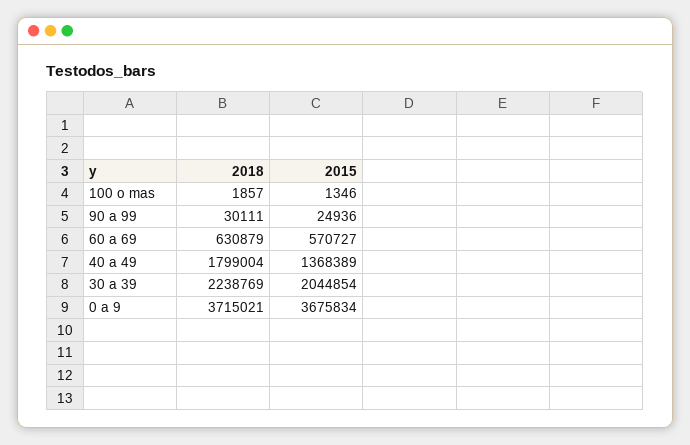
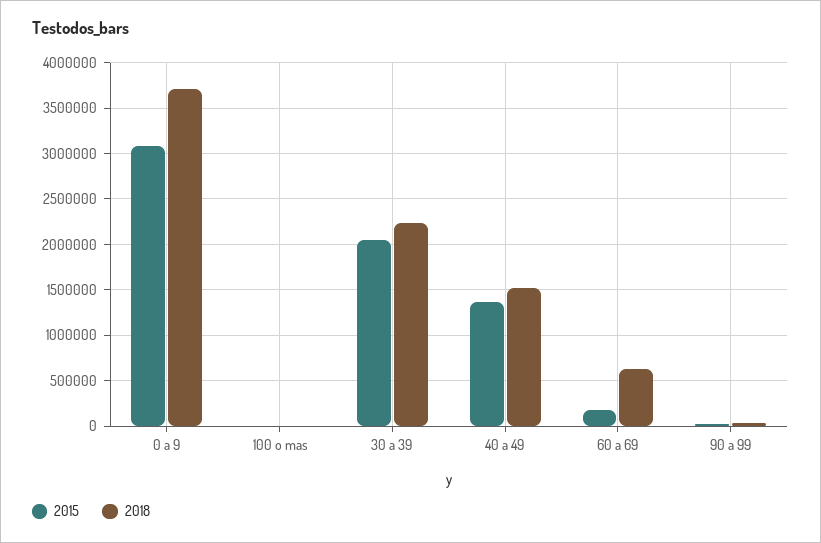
  {
    "2018": {
      "100 o mas": 1857,
      "90 a 99": 30111,
      "60 a 69": 630879,
-     "40 a 49": 1799004,
+     "40 a 49": 1500000,
      "30 a 39": 2238769,
      "0 a 9": 3715021
    },
    "2015": {
      "100 o mas": 1346,
      "90 a 99": 24936,
-     "60 a 69": 570727,
+     "60 a 69": 200000,
      "40 a 49": 1368389,
      "30 a 39": 2044854,
-     "0 a 9": 3675834
+     "0 a 9": 3100000
    }
  }

